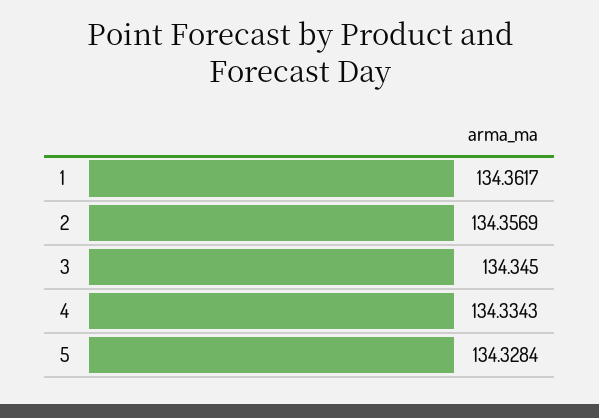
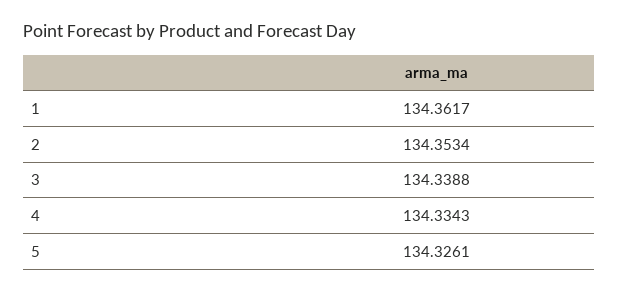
  {
    "1": 134.3617,
-   "2": 134.3569,
+   "2": 134.3534,
-   "3": 134.345,
+   "3": 134.3388,
    "4": 134.3343,
-   "5": 134.3284
+   "5": 134.3261
  }

